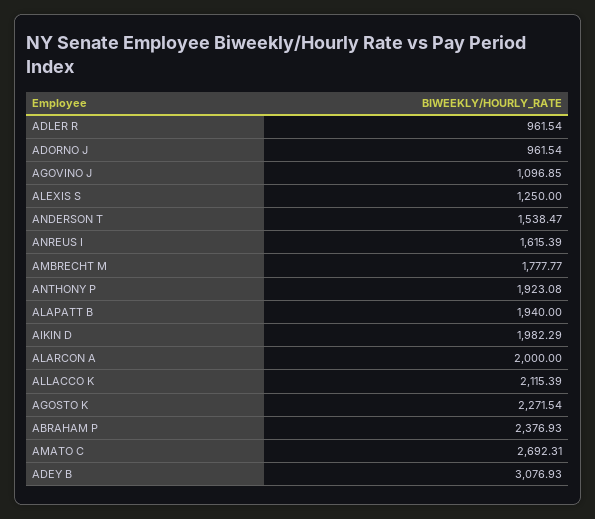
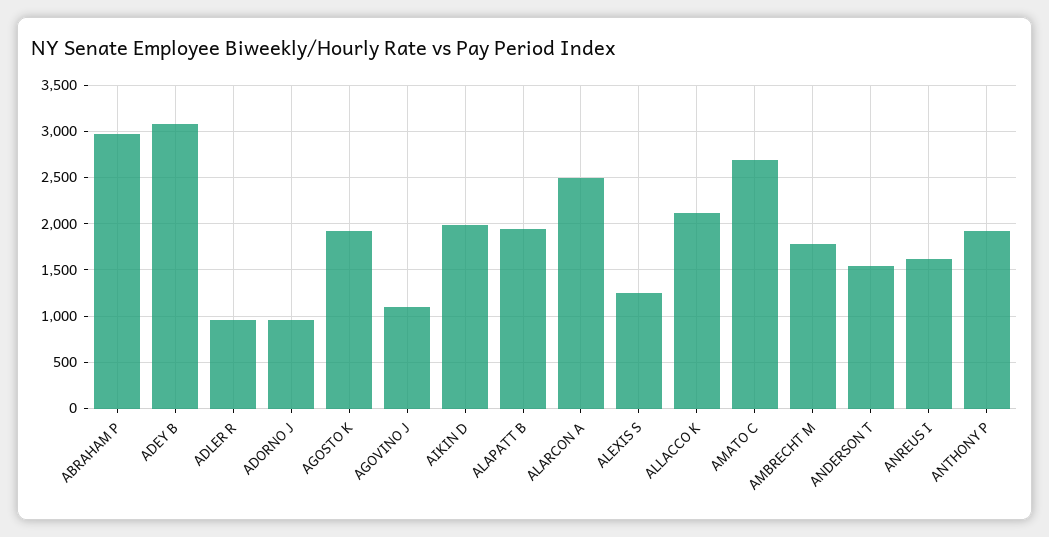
  {
    "ADLER R": 961.54,
    "ADORNO J": 961.54,
    "AGOVINO J": 1096.85,
    "ALEXIS S": 1250,
    "ANDERSON T": 1538.47,
    "ANREUS I": 1615.39,
    "AMBRECHT M": 1777.77,
    "ANTHONY P": 1923.08,
    "ALAPATT B": 1940,
    "AIKIN D": 1982.29,
-   "ALARCON A": 2000,
+   "ALARCON A": 2500,
    "ALLACCO K": 2115.39,
-   "AGOSTO K": 2271.54,
+   "AGOSTO K": 1900,
-   "ABRAHAM P": 2376.93,
+   "ABRAHAM P": 3000,
    "AMATO C": 2692.31,
    "ADEY B": 3076.93
  }

